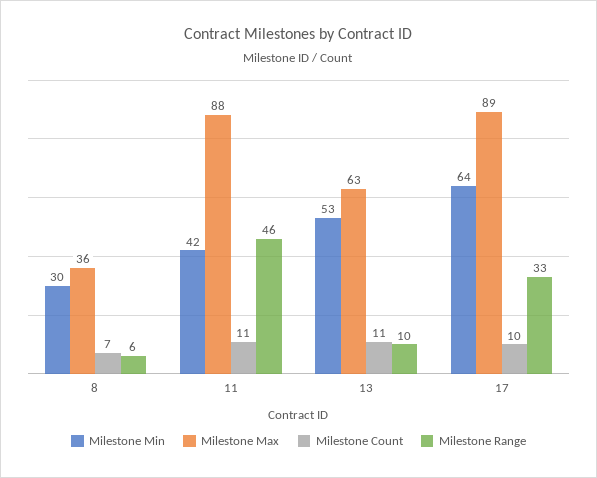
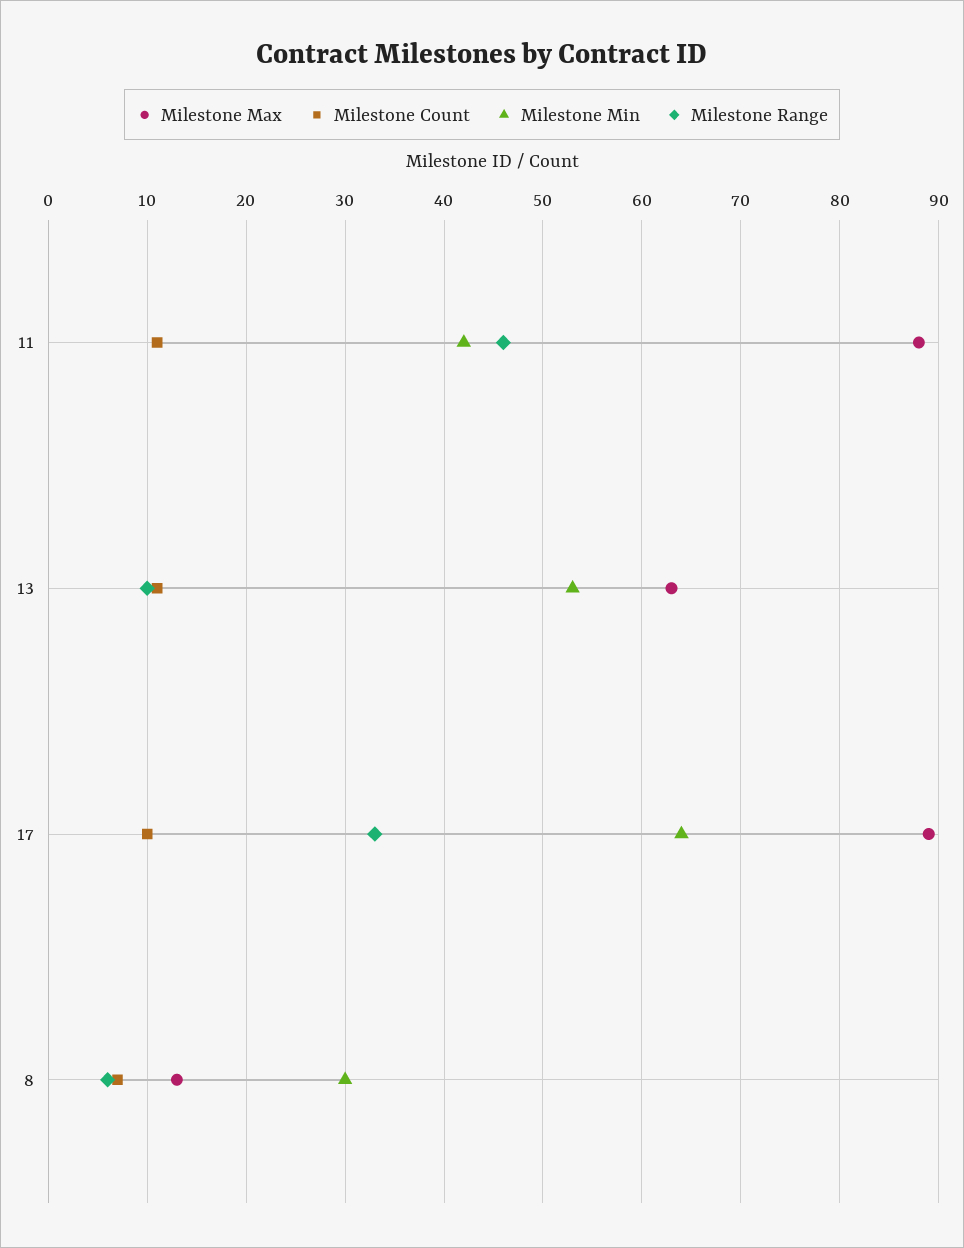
  {
    "Milestone Min": {
      "8": 30,
      "11": 42,
      "13": 53,
      "17": 64
    },
    "Milestone Max": {
-     "8": 36,
+     "8": 13,
      "11": 88,
      "13": 63,
      "17": 89
    },
    "Milestone Count": {
      "8": 7,
      "11": 11,
      "13": 11,
      "17": 10
    },
    "Milestone Range": {
      "8": 6,
      "11": 46,
      "13": 10,
      "17": 33
    }
  }

